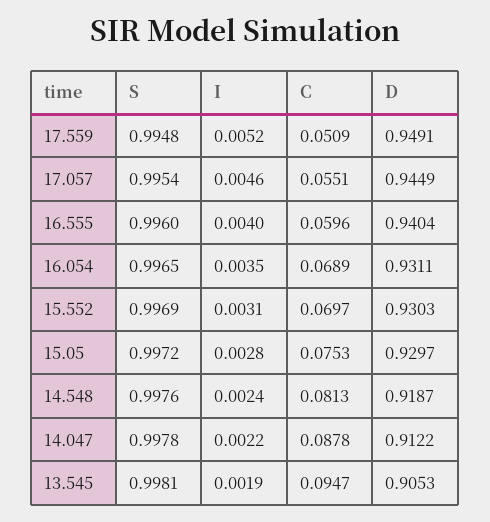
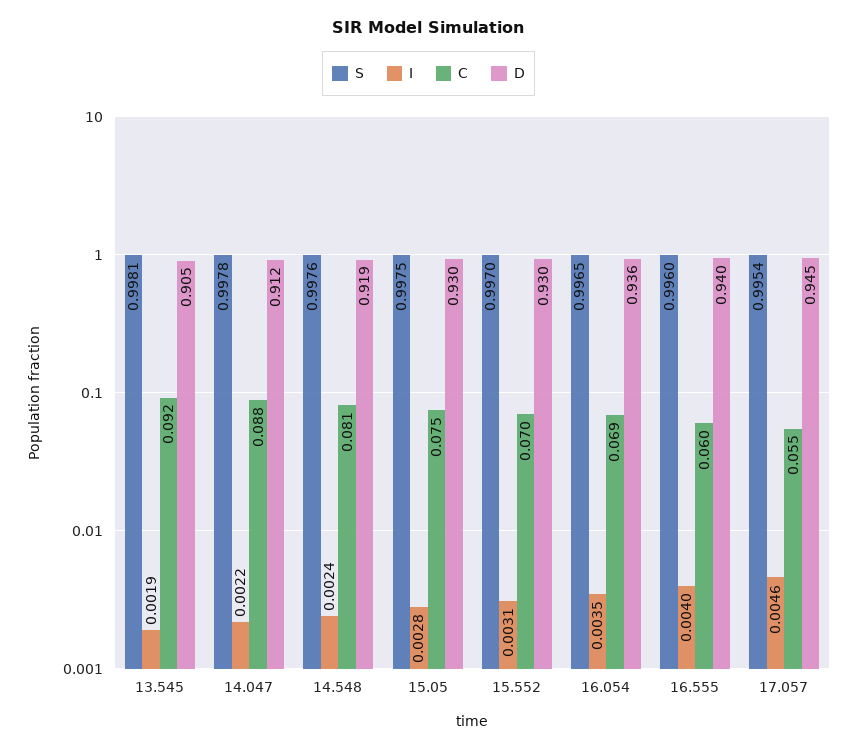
  {
    "S": {
-     "17.559": 0.9948,
      "17.057": 0.9954,
      "16.555": 0.996,
      "16.054": 0.9965,
-     "15.552": 0.9969,
+     "15.552": 0.997,
-     "15.05": 0.9972,
+     "15.05": 0.9975,
      "14.548": 0.9976,
      "14.047": 0.9978,
      "13.545": 0.9981
    },
    "I": {
-     "17.559": 0.0052,
      "17.057": 0.0046,
      "16.555": 0.004,
      "16.054": 0.0035,
      "15.552": 0.0031,
      "15.05": 0.0028,
      "14.548": 0.0024,
      "14.047": 0.0022,
      "13.545": 0.0019
    },
    "C": {
-     "17.559": 0.0509,
      "17.057": 0.0551,
      "16.555": 0.0596,
      "16.054": 0.0689,
      "15.552": 0.0697,
      "15.05": 0.0753,
      "14.548": 0.0813,
      "14.047": 0.0878,
-     "13.545": 0.0947
+     "13.545": 0.092
    },
    "D": {
-     "17.559": 0.9491,
      "17.057": 0.9449,
      "16.555": 0.9404,
-     "16.054": 0.9311,
+     "16.054": 0.936,
      "15.552": 0.9303,
      "15.05": 0.9297,
      "14.548": 0.9187,
      "14.047": 0.9122,
      "13.545": 0.9053
    }
  }

